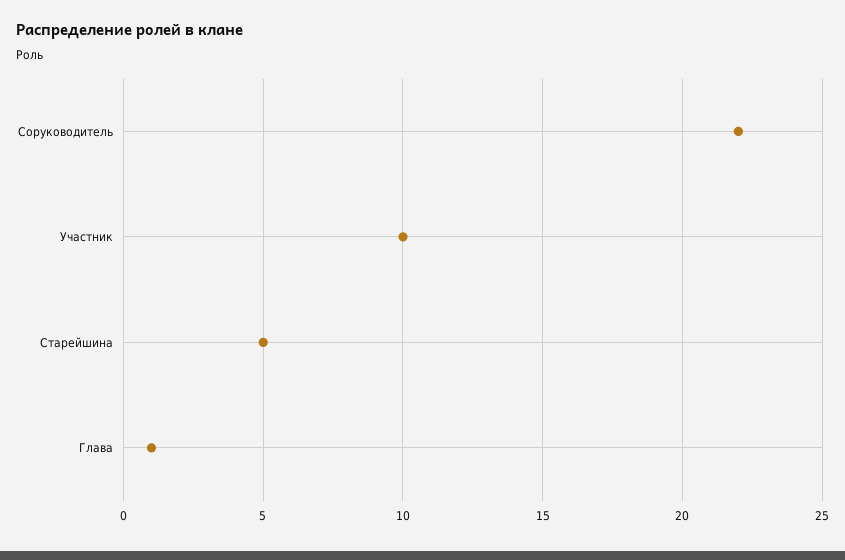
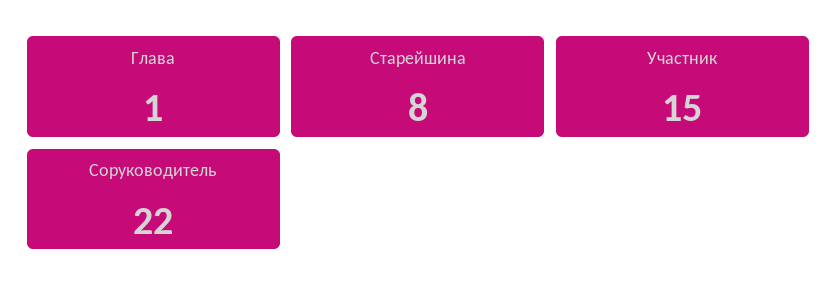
  {
    "Соруководитель": 22,
-   "Участник": 10,
+   "Участник": 15,
-   "Старейшина": 5,
+   "Старейшина": 8,
    "Глава": 1
  }

